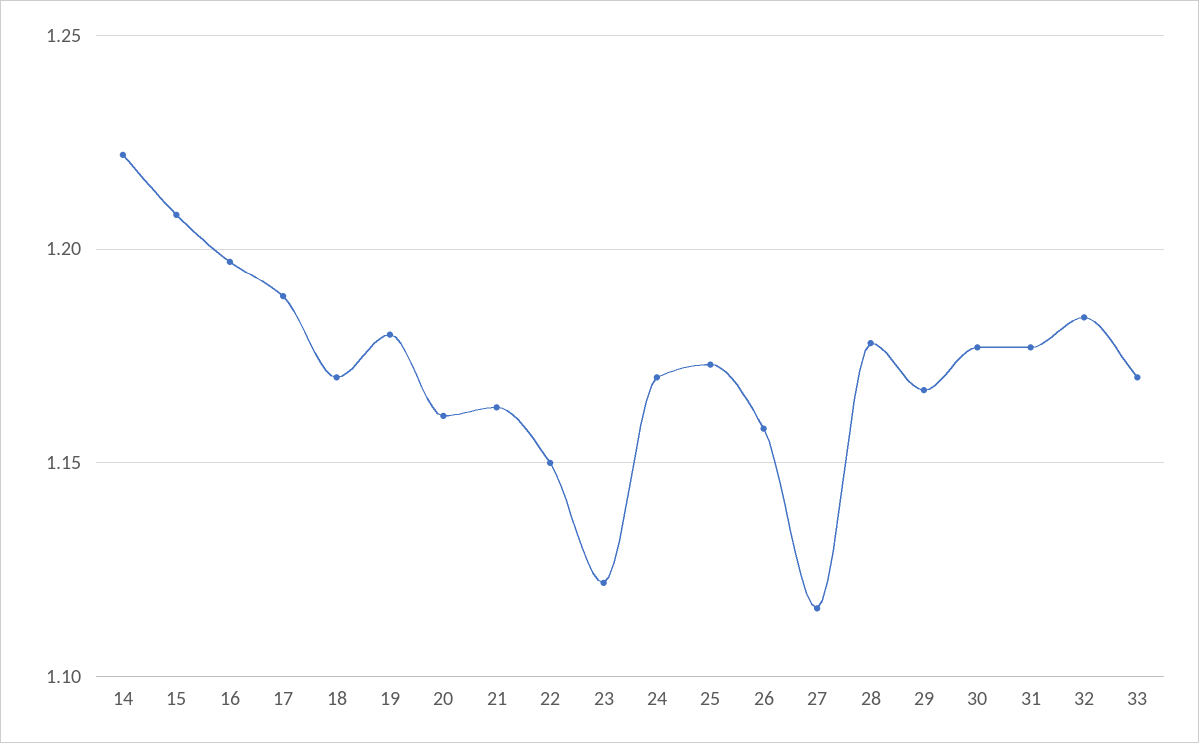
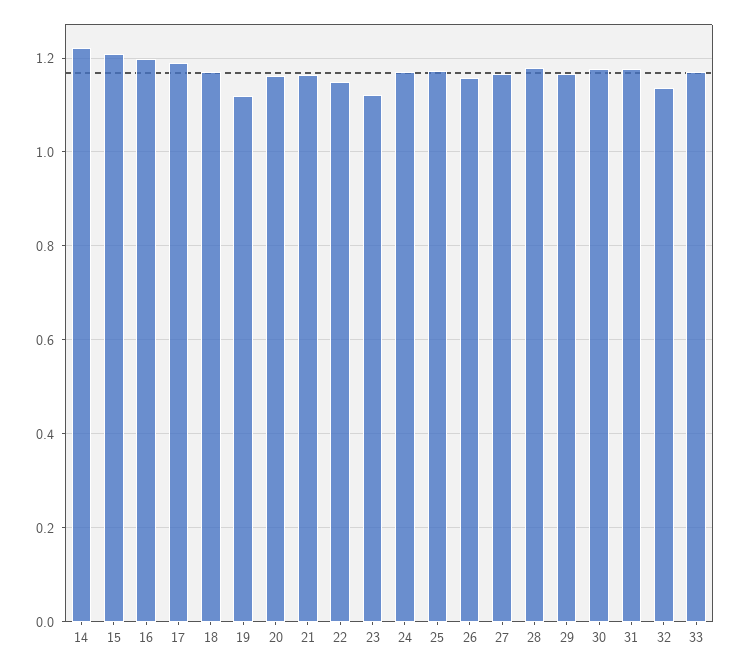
  {
    "14": 1.22,
    "15": 1.21,
    "16": 1.195,
    "17": 1.19,
    "18": 1.17,
-   "19": 1.18,
+   "19": 1.12,
    "20": 1.16,
    "21": 1.165,
    "22": 1.15,
    "23": 1.12,
    "24": 1.17,
    "25": 1.175,
    "26": 1.16,
-   "27": 1.115,
+   "27": 1.16,
    "28": 1.18,
    "29": 1.165,
    "30": 1.175,
    "31": 1.175,
-   "32": 1.185,
+   "32": 1.14,
    "33": 1.17
  }

